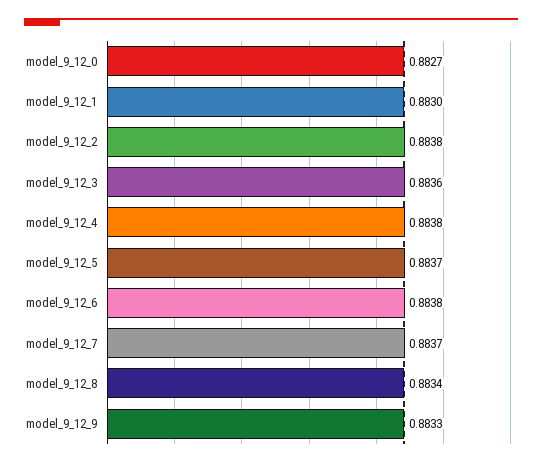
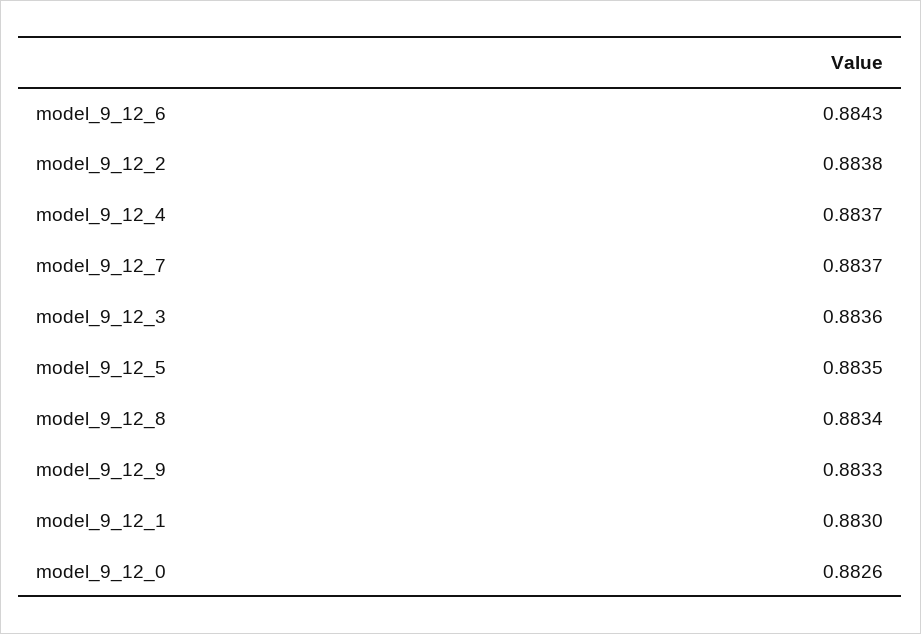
  {
-   "model_9_12_0": 0.8827,
+   "model_9_12_0": 0.8826,
    "model_9_12_1": 0.883,
    "model_9_12_2": 0.8838,
    "model_9_12_3": 0.8836,
-   "model_9_12_4": 0.8838,
+   "model_9_12_4": 0.8837,
-   "model_9_12_5": 0.8837,
+   "model_9_12_5": 0.8835,
-   "model_9_12_6": 0.8838,
+   "model_9_12_6": 0.8843,
    "model_9_12_7": 0.8837,
    "model_9_12_8": 0.8834,
    "model_9_12_9": 0.8833
  }

